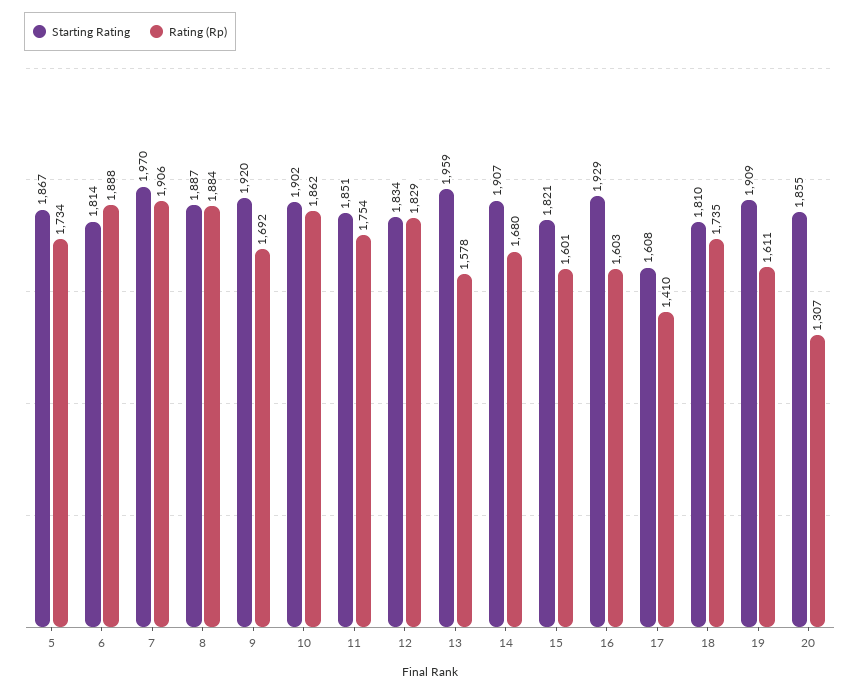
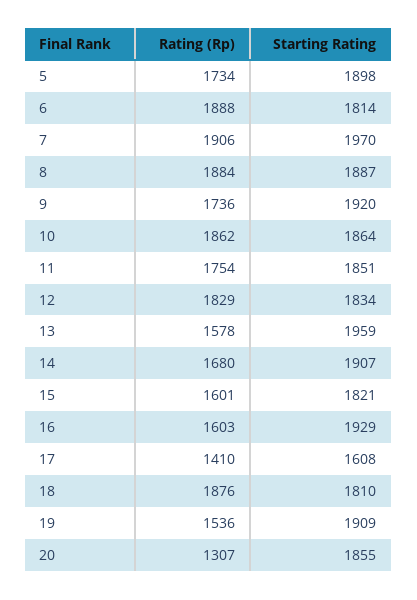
  {
    "Starting Rating": {
-     "5": 1867,
+     "5": 1898,
      "6": 1814,
      "7": 1970,
      "8": 1887,
      "9": 1920,
-     "10": 1902,
+     "10": 1864,
      "11": 1851,
      "12": 1834,
      "13": 1959,
      "14": 1907,
      "15": 1821,
      "16": 1929,
      "17": 1608,
      "18": 1810,
      "19": 1909,
      "20": 1855
    },
    "Rating (Rp)": {
      "5": 1734,
      "6": 1888,
      "7": 1906,
      "8": 1884,
-     "9": 1692,
+     "9": 1736,
      "10": 1862,
      "11": 1754,
      "12": 1829,
      "13": 1578,
      "14": 1680,
      "15": 1601,
      "16": 1603,
      "17": 1410,
-     "18": 1735,
+     "18": 1876,
-     "19": 1611,
+     "19": 1536,
      "20": 1307
    }
  }

